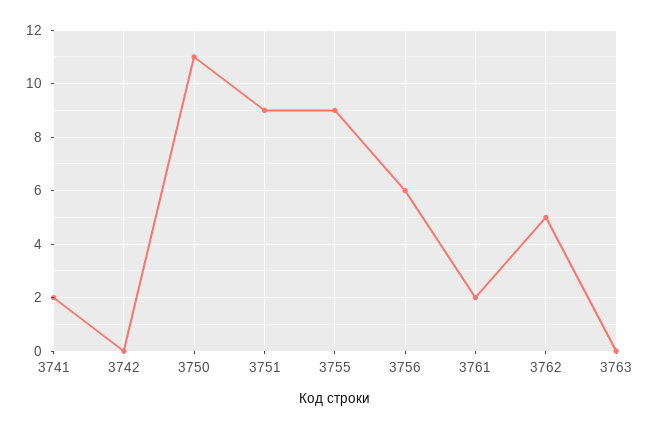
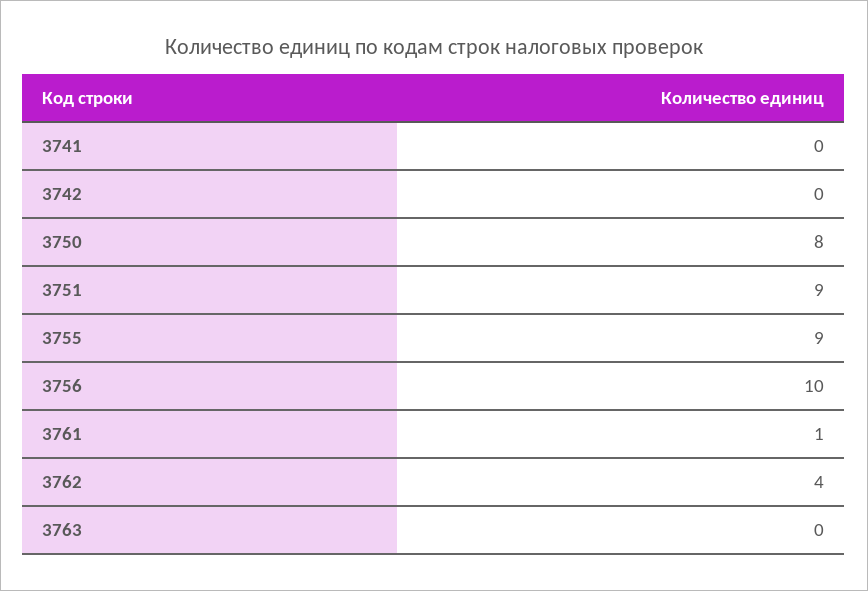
  {
-   "3741": 2,
+   "3741": 0,
    "3742": 0,
-   "3750": 11,
+   "3750": 8,
    "3751": 9,
    "3755": 9,
-   "3756": 6,
+   "3756": 10,
-   "3761": 2,
+   "3761": 1,
-   "3762": 5,
+   "3762": 4,
    "3763": 0
  }

